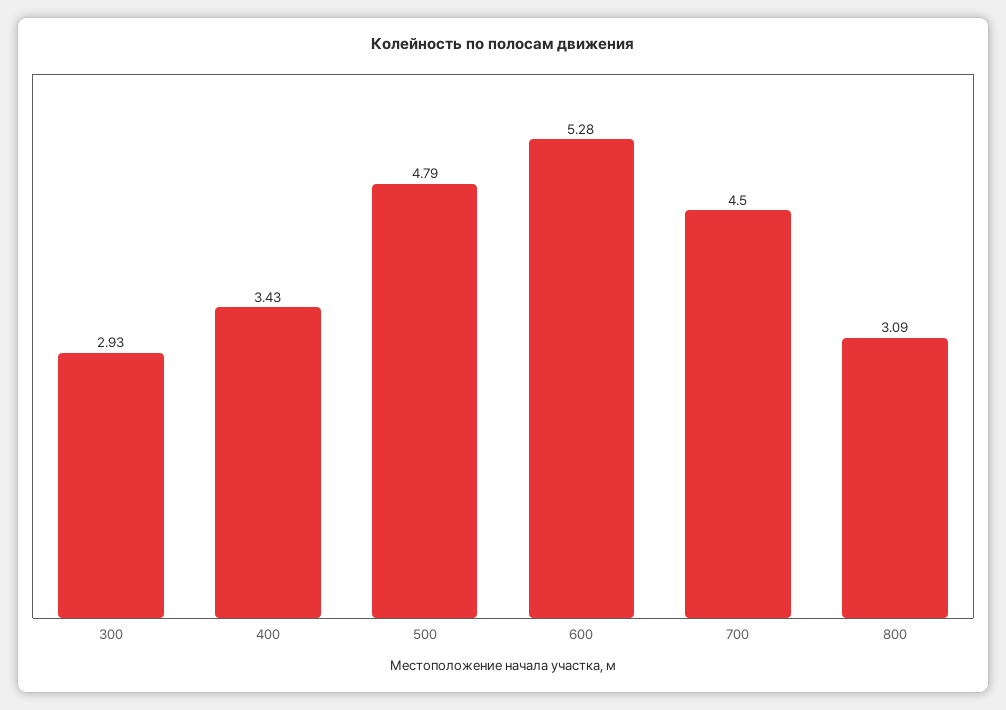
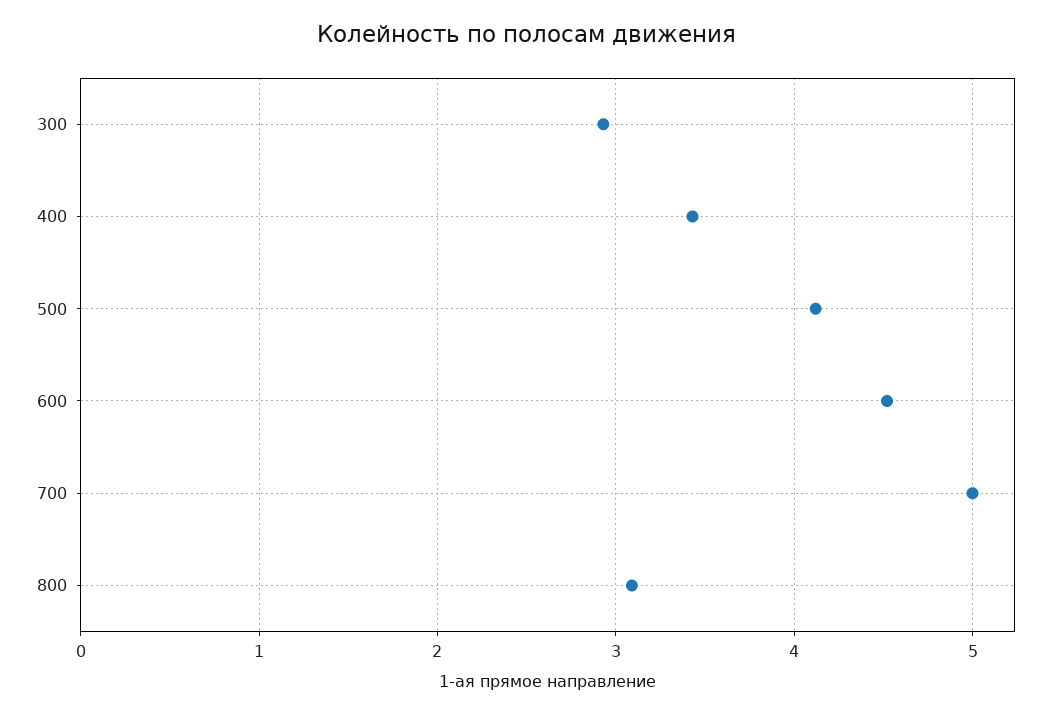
  {
    "300": 2.93,
    "400": 3.43,
-   "500": 4.79,
+   "500": 4.1,
-   "600": 5.28,
+   "600": 4.5,
-   "700": 4.5,
+   "700": 5,
    "800": 3.09
  }

